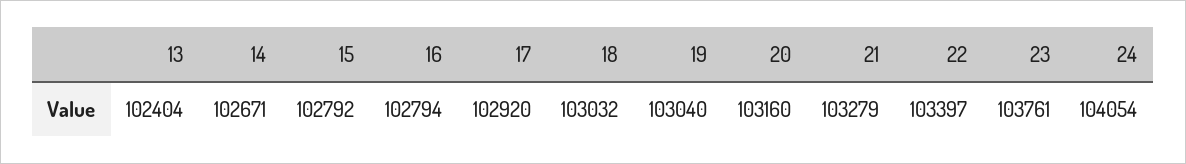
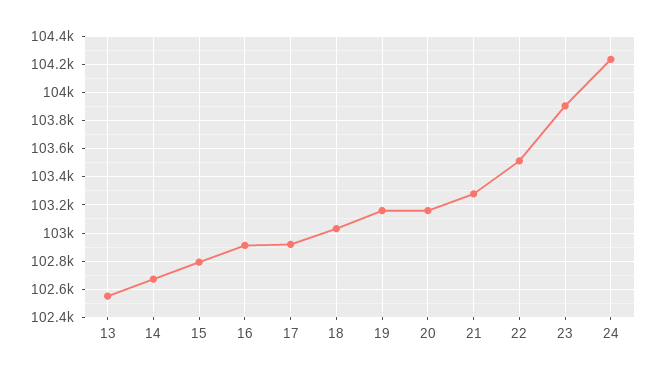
  {
-   "13": 102404,
+   "13": 102550,
    "14": 102671,
    "15": 102792,
-   "16": 102794,
+   "16": 102900,
    "17": 102920,
    "18": 103032,
-   "19": 103040,
+   "19": 103150,
    "20": 103160,
    "21": 103279,
-   "22": 103397,
+   "22": 103500,
-   "23": 103761,
+   "23": 103900,
-   "24": 104054
+   "24": 104250
  }

